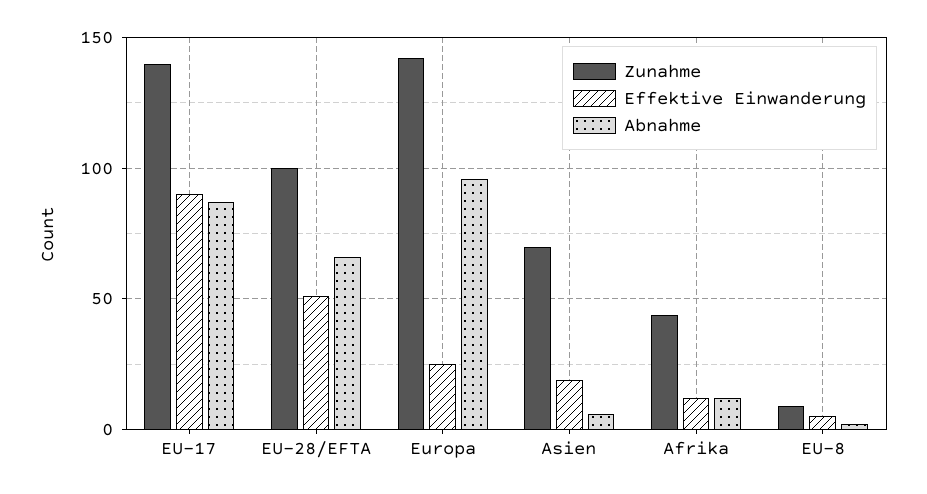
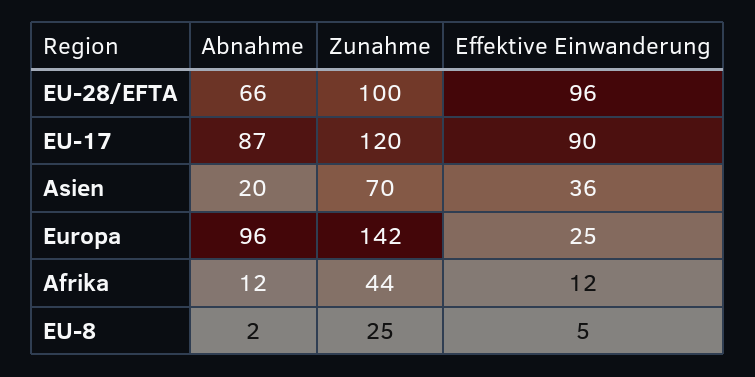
  {
    "Zunahme": {
-     "EU-17": 140,
+     "EU-17": 120,
      "EU-28/EFTA": 100,
      "Europa": 142,
      "Asien": 70,
      "Afrika": 44,
-     "EU-8": 10
+     "EU-8": 25
    },
    "Effektive Einwanderung": {
      "EU-17": 90,
-     "EU-28/EFTA": 50,
+     "EU-28/EFTA": 96,
      "Europa": 25,
-     "Asien": 20,
+     "Asien": 36,
      "Afrika": 12,
      "EU-8": 5
    },
    "Abnahme": {
      "EU-17": 87,
      "EU-28/EFTA": 66,
      "Europa": 96,
-     "Asien": 5,
+     "Asien": 20,
      "Afrika": 12,
      "EU-8": 2
    }
  }

